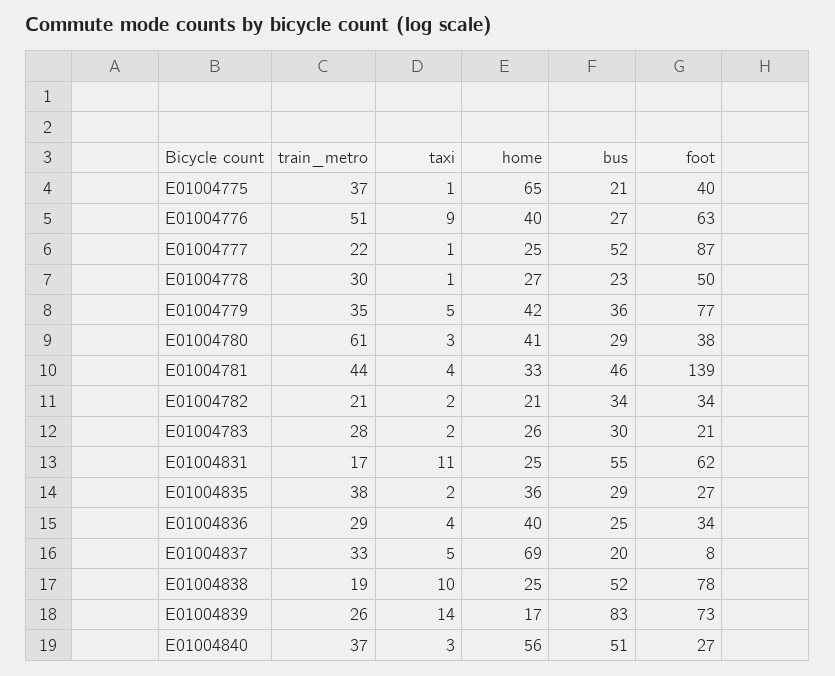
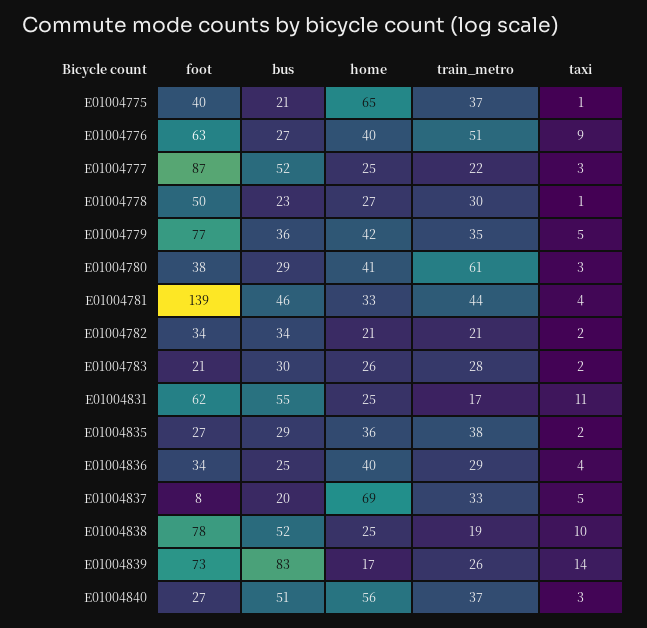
  {
    "train_metro": {
      "E01004775": 37,
      "E01004776": 51,
      "E01004777": 22,
      "E01004778": 30,
      "E01004779": 35,
      "E01004780": 61,
      "E01004781": 44,
      "E01004782": 21,
      "E01004783": 28,
      "E01004831": 17,
      "E01004835": 38,
      "E01004836": 29,
      "E01004837": 33,
      "E01004838": 19,
      "E01004839": 26,
      "E01004840": 37
    },
    "taxi": {
      "E01004775": 1,
      "E01004776": 9,
-     "E01004777": 1,
+     "E01004777": 3,
      "E01004778": 1,
      "E01004779": 5,
      "E01004780": 3,
      "E01004781": 4,
      "E01004782": 2,
      "E01004783": 2,
      "E01004831": 11,
      "E01004835": 2,
      "E01004836": 4,
      "E01004837": 5,
      "E01004838": 10,
      "E01004839": 14,
      "E01004840": 3
    },
    "home": {
      "E01004775": 65,
      "E01004776": 40,
      "E01004777": 25,
      "E01004778": 27,
      "E01004779": 42,
      "E01004780": 41,
      "E01004781": 33,
      "E01004782": 21,
      "E01004783": 26,
      "E01004831": 25,
      "E01004835": 36,
      "E01004836": 40,
      "E01004837": 69,
      "E01004838": 25,
      "E01004839": 17,
      "E01004840": 56
    },
    "bus": {
      "E01004775": 21,
      "E01004776": 27,
      "E01004777": 52,
      "E01004778": 23,
      "E01004779": 36,
      "E01004780": 29,
      "E01004781": 46,
      "E01004782": 34,
      "E01004783": 30,
      "E01004831": 55,
      "E01004835": 29,
      "E01004836": 25,
      "E01004837": 20,
      "E01004838": 52,
      "E01004839": 83,
      "E01004840": 51
    },
    "foot": {
      "E01004775": 40,
      "E01004776": 63,
      "E01004777": 87,
      "E01004778": 50,
      "E01004779": 77,
      "E01004780": 38,
      "E01004781": 139,
      "E01004782": 34,
      "E01004783": 21,
      "E01004831": 62,
      "E01004835": 27,
      "E01004836": 34,
      "E01004837": 8,
      "E01004838": 78,
      "E01004839": 73,
      "E01004840": 27
    }
  }

